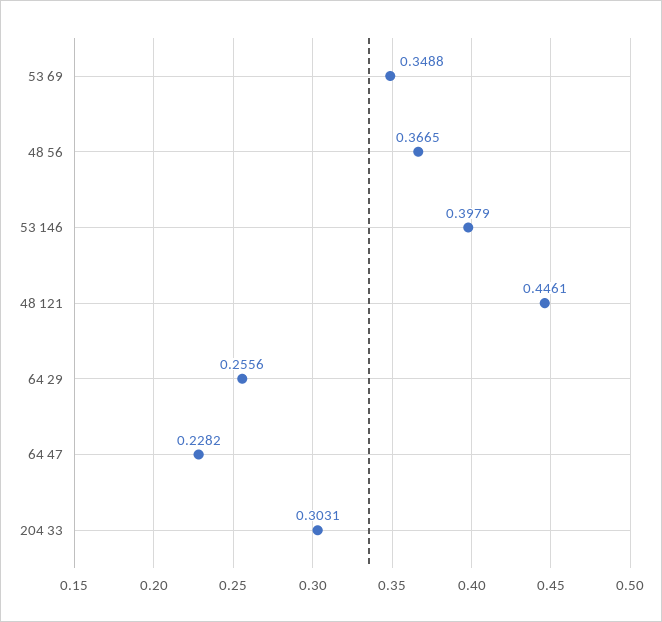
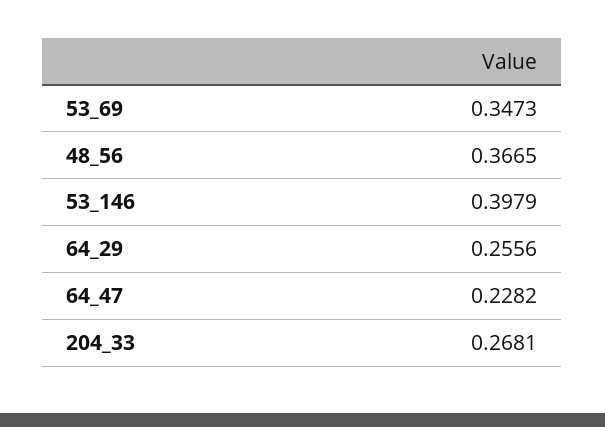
  {
-   "53 69": 0.3488,
+   "53 69": 0.3473,
    "48 56": 0.3665,
    "53 146": 0.3979,
-   "48 121": 0.4461,
    "64 29": 0.2556,
    "64 47": 0.2282,
-   "204 33": 0.3031
+   "204 33": 0.2681
  }

